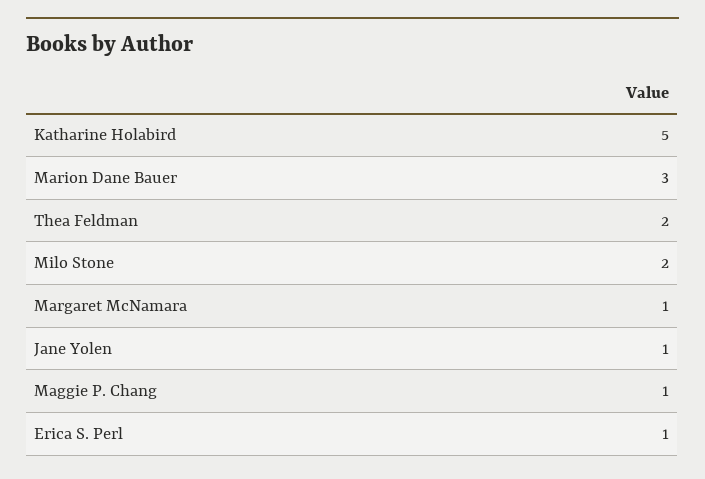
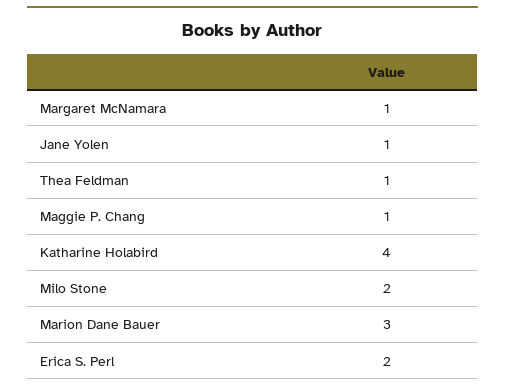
  {
-   "Katharine Holabird": 5,
+   "Katharine Holabird": 4,
    "Marion Dane Bauer": 3,
-   "Thea Feldman": 2,
+   "Thea Feldman": 1,
    "Milo Stone": 2,
    "Margaret McNamara": 1,
    "Jane Yolen": 1,
    "Maggie P. Chang": 1,
-   "Erica S. Perl": 1
+   "Erica S. Perl": 2
  }

